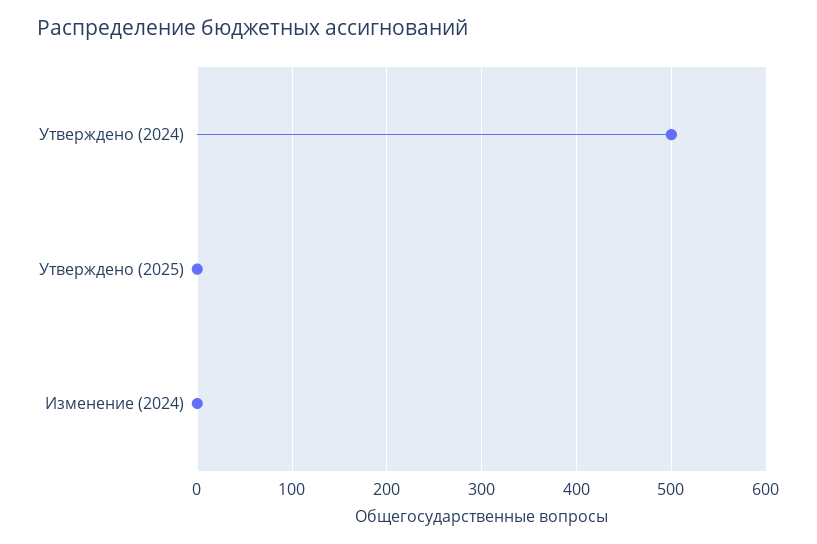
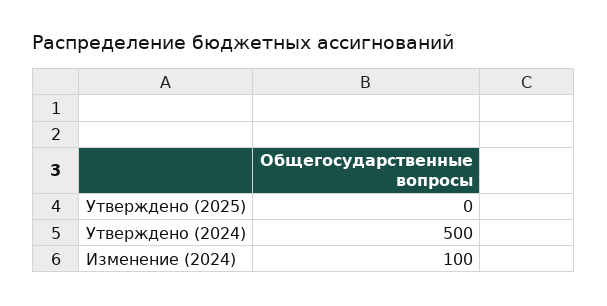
  {
    "Утверждено (2024)": 500,
    "Утверждено (2025)": 0,
-   "Изменение (2024)": 0
+   "Изменение (2024)": 100
  }

